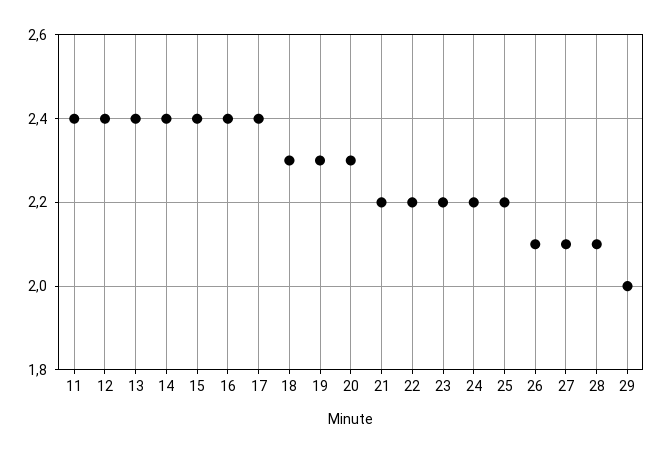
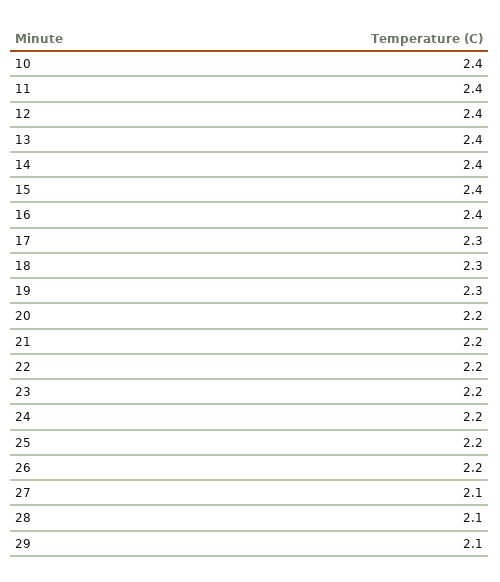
  {
    "11": 2.4,
    "12": 2.4,
    "13": 2.4,
    "14": 2.4,
    "15": 2.4,
    "16": 2.4,
-   "17": 2.4,
+   "17": 2.3,
    "18": 2.3,
    "19": 2.3,
-   "20": 2.3,
+   "20": 2.2,
    "21": 2.2,
    "22": 2.2,
    "23": 2.2,
    "24": 2.2,
    "25": 2.2,
-   "26": 2.1,
+   "26": 2.2,
    "27": 2.1,
    "28": 2.1,
-   "29": 2
+   "29": 2.1,
+   "10": 2.4
  }

